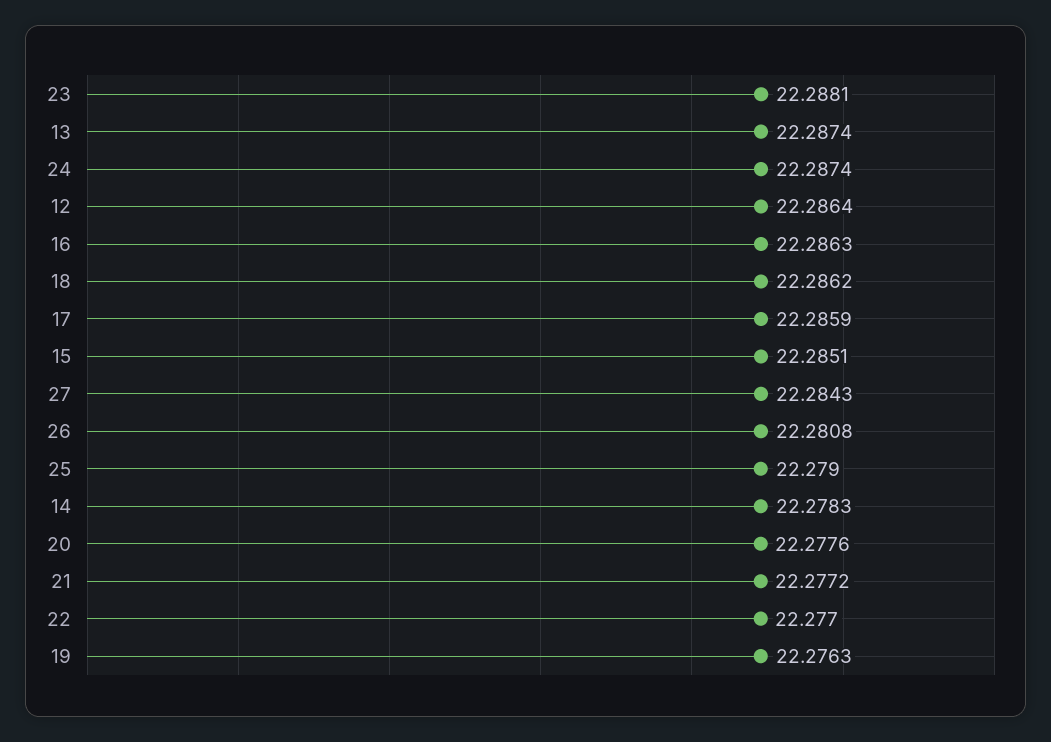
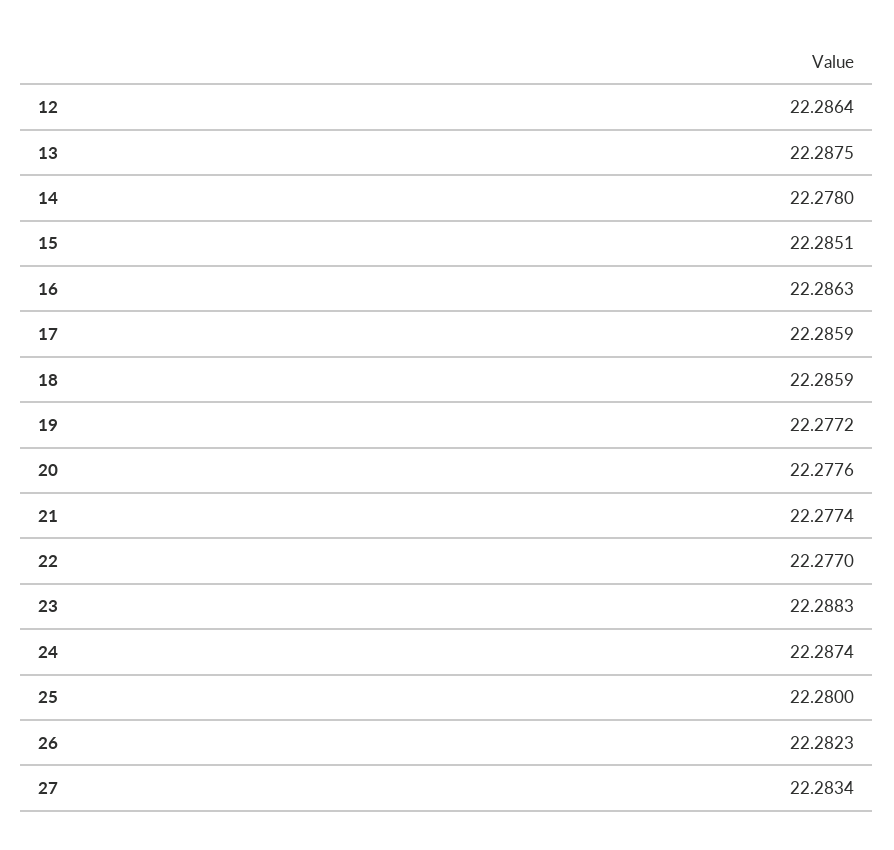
  {
-   "23": 22.2881,
+   "23": 22.2883,
-   "13": 22.2874,
+   "13": 22.2875,
    "24": 22.2874,
    "12": 22.2864,
    "16": 22.2863,
-   "18": 22.2862,
+   "18": 22.2859,
    "17": 22.2859,
    "15": 22.2851,
-   "27": 22.2843,
+   "27": 22.2834,
-   "26": 22.2808,
+   "26": 22.2823,
-   "25": 22.279,
+   "25": 22.28,
-   "14": 22.2783,
+   "14": 22.278,
    "20": 22.2776,
-   "21": 22.2772,
+   "21": 22.2774,
    "22": 22.277,
-   "19": 22.2763
+   "19": 22.2772
  }

